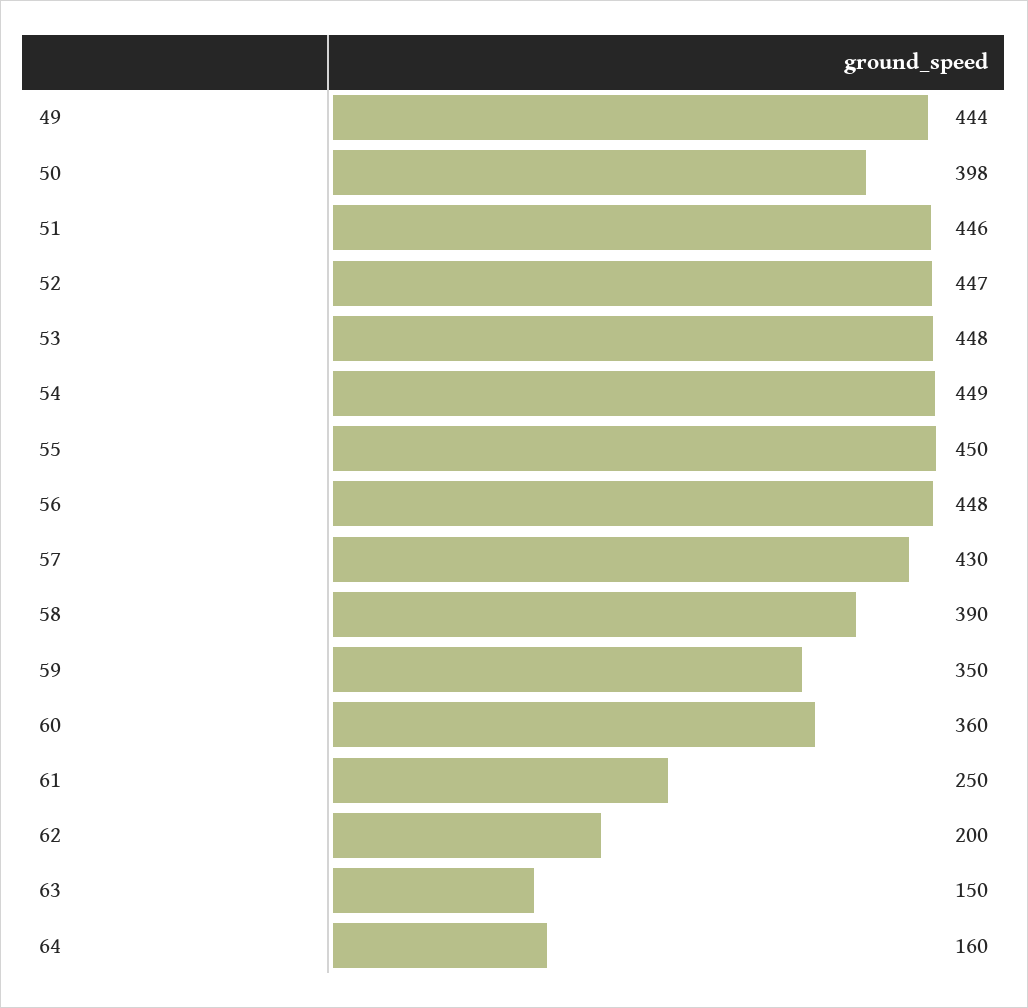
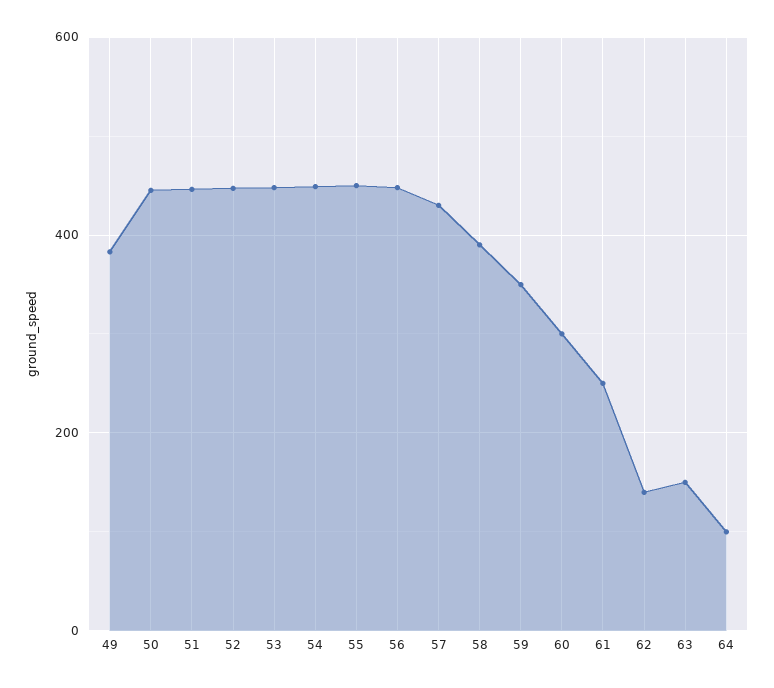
  {
-   "49": 444,
+   "49": 380,
-   "50": 398,
+   "50": 440,
    "51": 446,
    "52": 447,
    "53": 448,
    "54": 449,
    "55": 450,
    "56": 448,
    "57": 430,
    "58": 390,
    "59": 350,
-   "60": 360,
+   "60": 300,
    "61": 250,
-   "62": 200,
+   "62": 140,
    "63": 150,
-   "64": 160
+   "64": 100
  }

